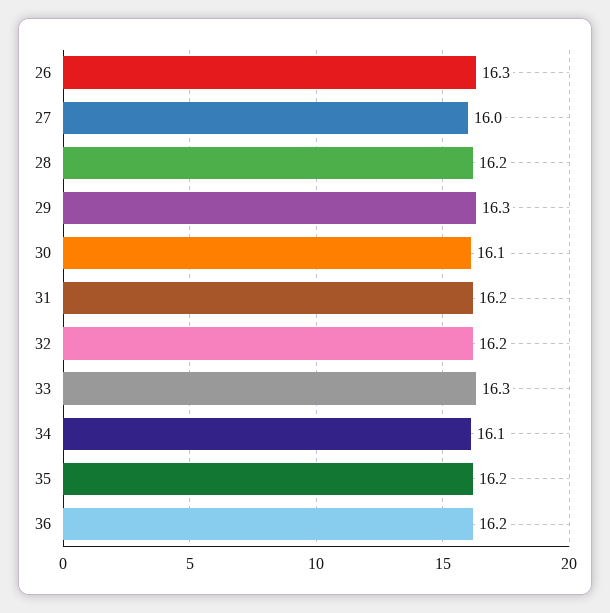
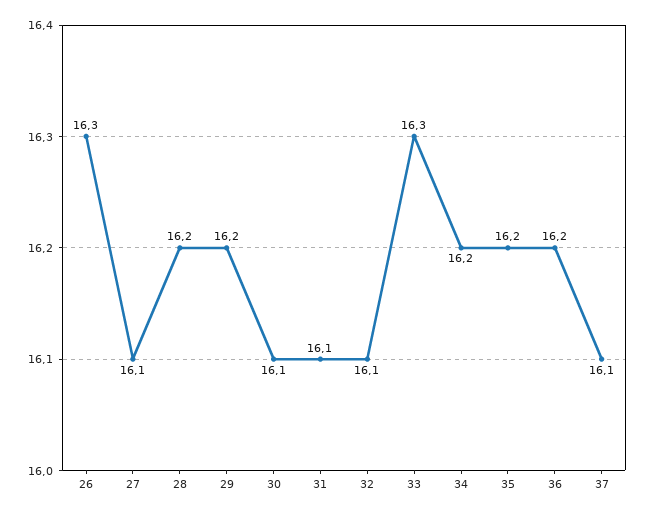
  {
    "26": 16.3,
-   "27": 16,
+   "27": 16.1,
    "28": 16.2,
-   "29": 16.3,
+   "29": 16.2,
    "30": 16.1,
-   "31": 16.2,
+   "31": 16.1,
-   "32": 16.2,
+   "32": 16.1,
    "33": 16.3,
-   "34": 16.1,
+   "34": 16.2,
    "35": 16.2,
-   "36": 16.2
+   "36": 16.2,
+   "37": 16.1
  }

